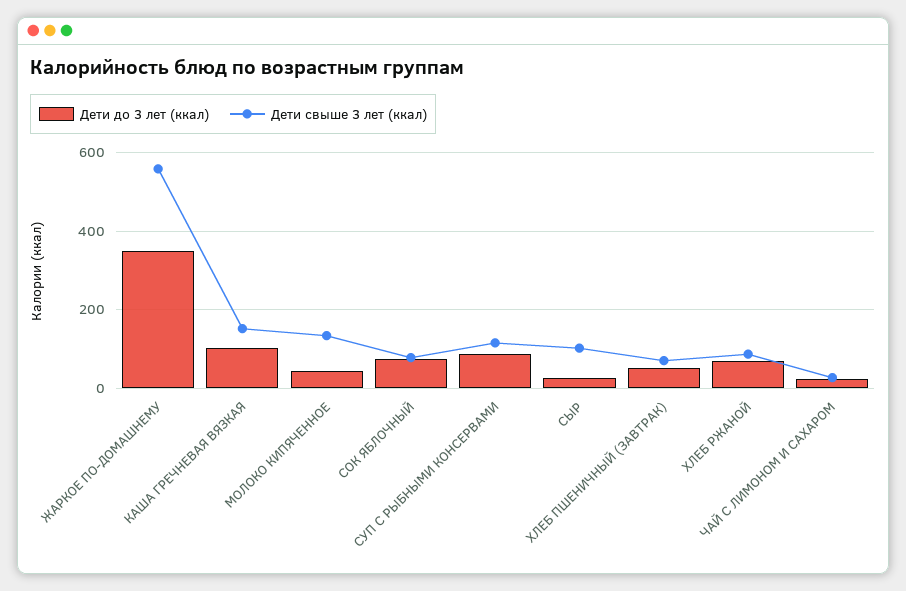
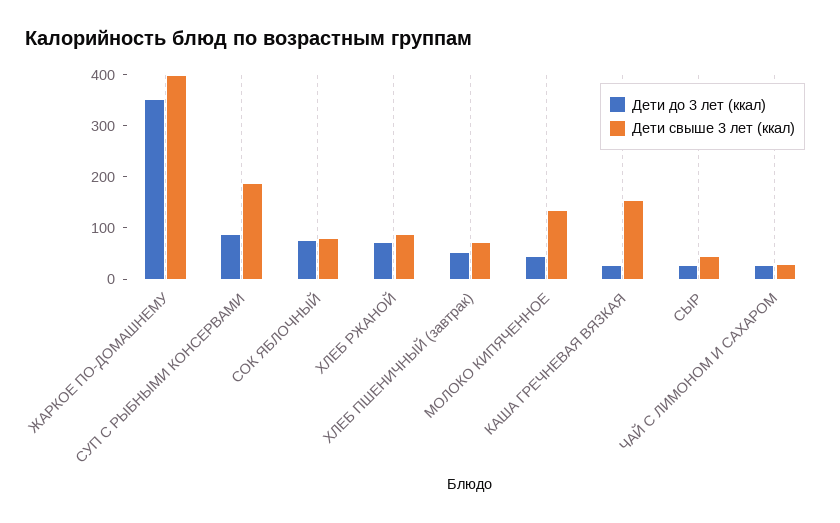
  {
    "Дети до 3 лет (ккал)": {
      "ЖАРКОЕ ПО-ДОМАШНЕМУ": 340,
-     "КАША ГРЕЧНЕВАЯ ВЯЗКАЯ": 100,
+     "КАША ГРЕЧНЕВАЯ ВЯЗКАЯ": 20,
      "МОЛОКО КИПЯЧЕННОЕ": 40,
      "СОК ЯБЛОЧНЫЙ": 80,
      "СУП С РЫБНЫМИ КОНСЕРВАМИ": 80,
      "СЫР": 20,
      "ХЛЕБ ПШЕНИЧНЫЙ (ЗАВТРАК)": 60,
      "ХЛЕБ РЖАНОЙ": 60,
      "ЧАЙ С ЛИМОНОМ И САХАРОМ": 20
    },
    "Дети свыше 3 лет (ккал)": {
-     "ЖАРКОЕ ПО-ДОМАШНЕМУ": 560,
+     "ЖАРКОЕ ПО-ДОМАШНЕМУ": 400,
      "КАША ГРЕЧНЕВАЯ ВЯЗКАЯ": 160,
      "МОЛОКО КИПЯЧЕННОЕ": 140,
      "СОК ЯБЛОЧНЫЙ": 80,
-     "СУП С РЫБНЫМИ КОНСЕРВАМИ": 120,
+     "СУП С РЫБНЫМИ КОНСЕРВАМИ": 180,
-     "СЫР": 100,
+     "СЫР": 40,
      "ХЛЕБ ПШЕНИЧНЫЙ (ЗАВТРАК)": 80,
      "ХЛЕБ РЖАНОЙ": 80,
      "ЧАЙ С ЛИМОНОМ И САХАРОМ": 20
    }
  }

